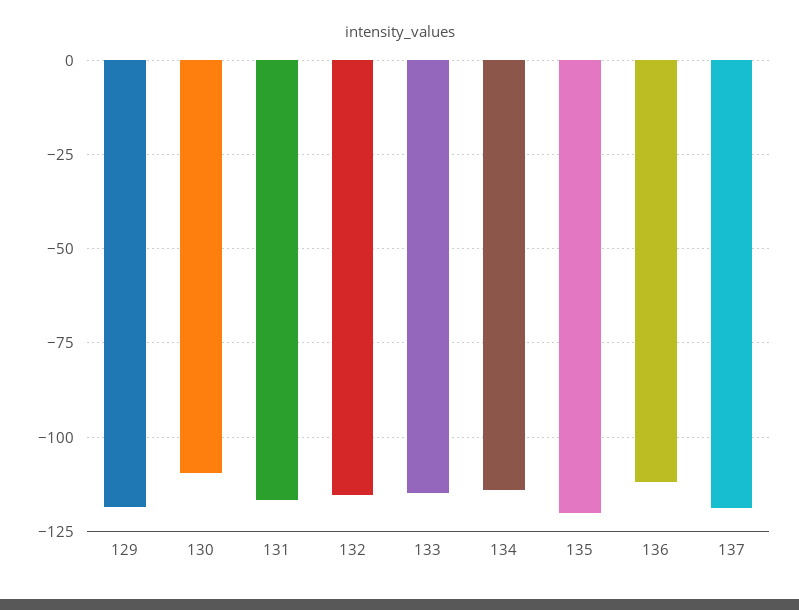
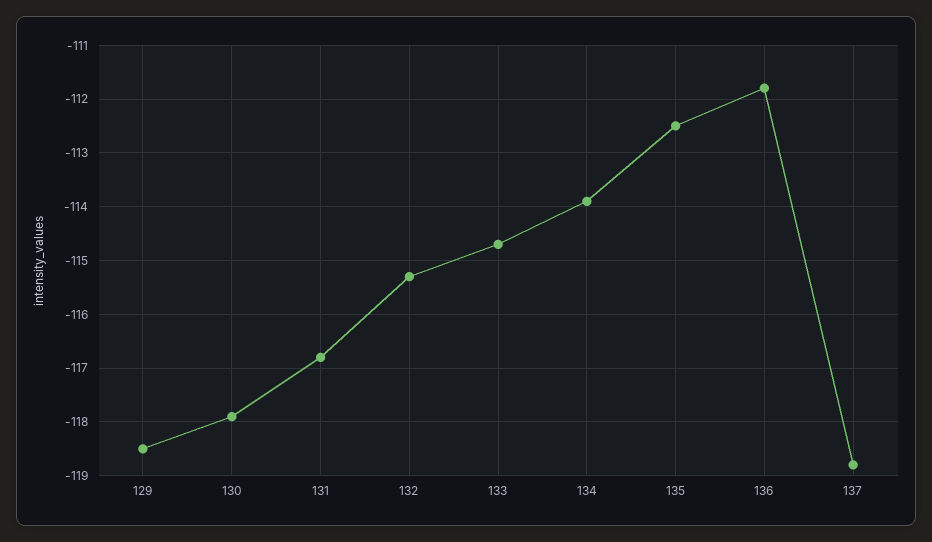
  {
    "129": -118.5,
-   "130": -110,
+   "130": -118,
    "131": -117,
    "132": -115.5,
    "133": -114.5,
    "134": -114,
-   "135": -120,
+   "135": -112.5,
    "136": -112,
    "137": -119
  }

